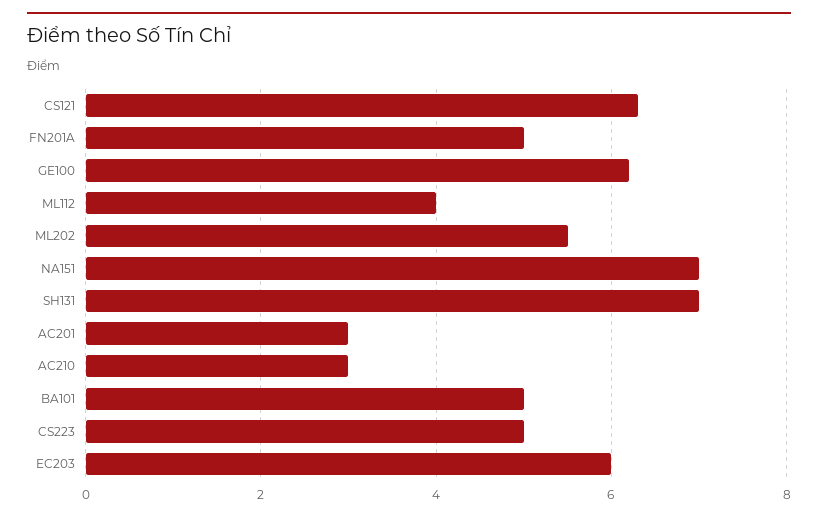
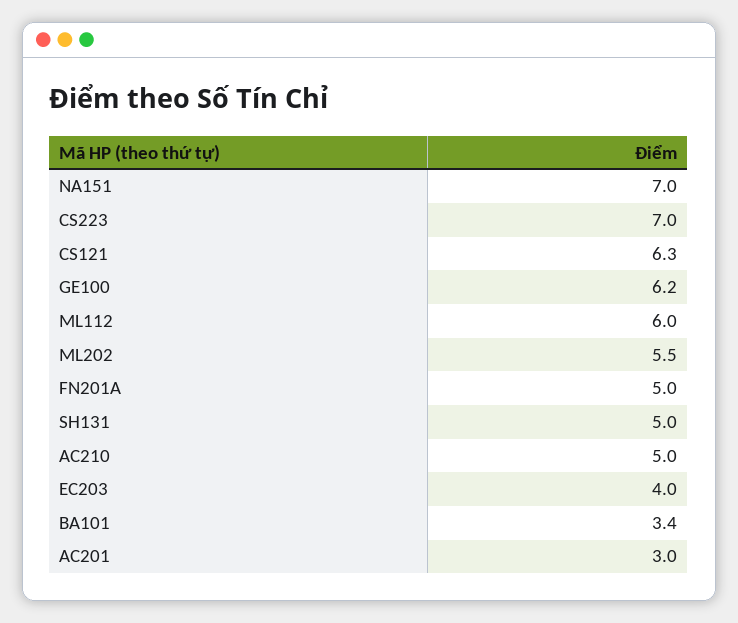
  {
    "CS121": 6.3,
    "FN201A": 5,
    "GE100": 6.2,
-   "ML112": 4,
+   "ML112": 6,
    "ML202": 5.5,
    "NA151": 7,
-   "SH131": 7,
+   "SH131": 5,
    "AC201": 3,
-   "AC210": 3,
+   "AC210": 5,
-   "BA101": 5,
+   "BA101": 3.4,
-   "CS223": 5,
+   "CS223": 7,
-   "EC203": 6
+   "EC203": 4
  }

